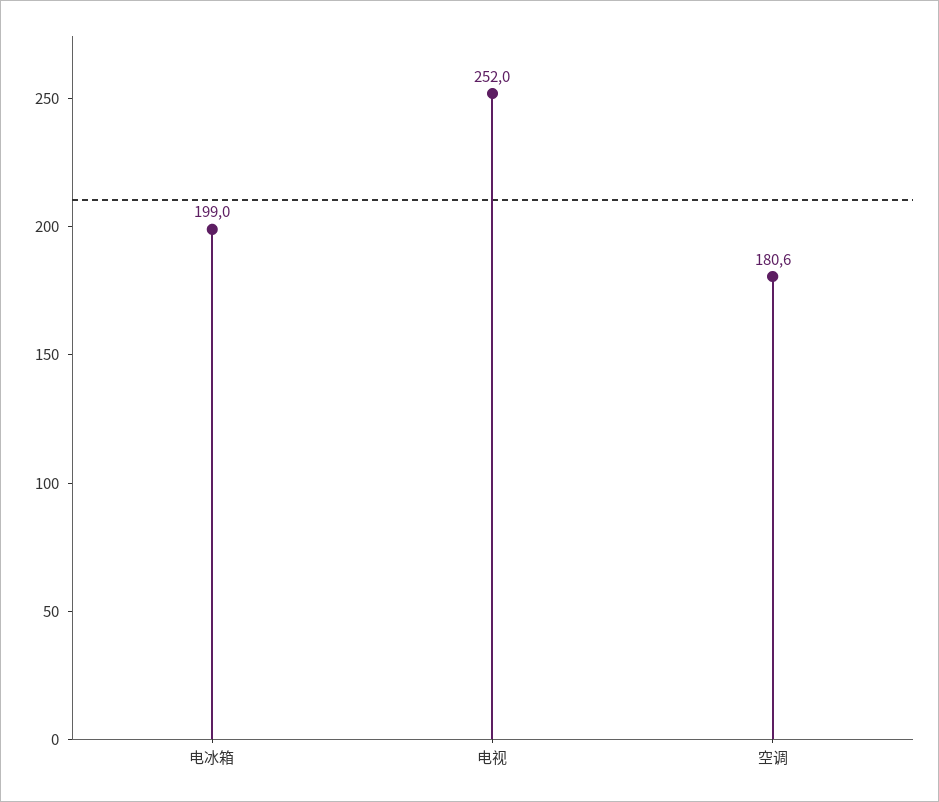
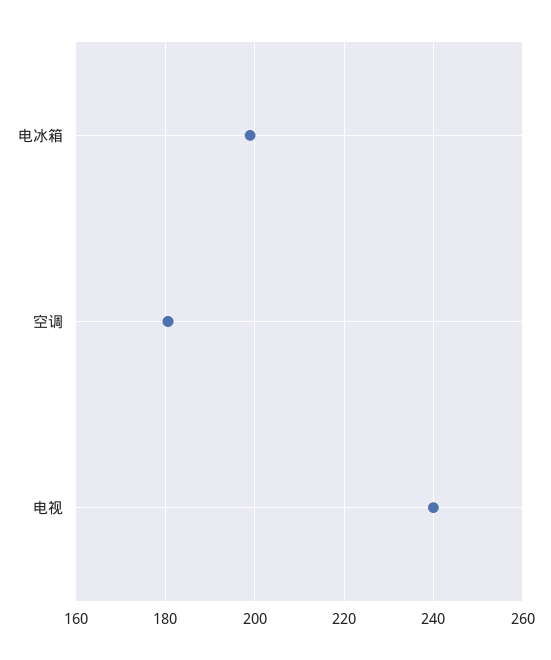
  {
    "电冰箱": 199,
-   "电视": 252,
+   "电视": 240,
    "空调": 180.6
  }

